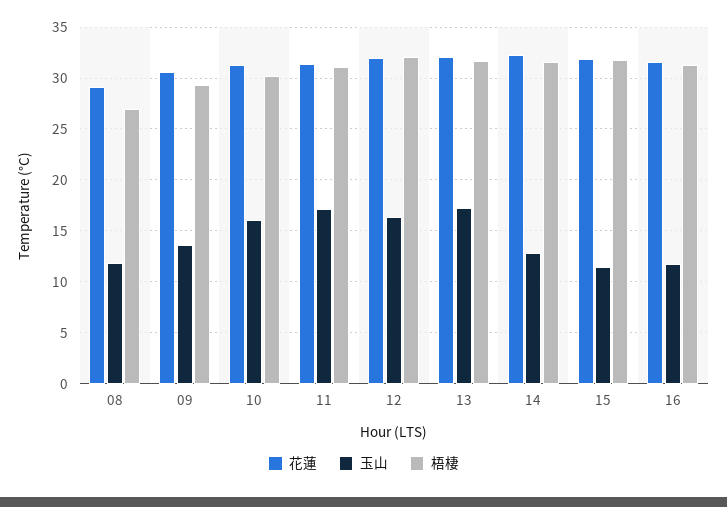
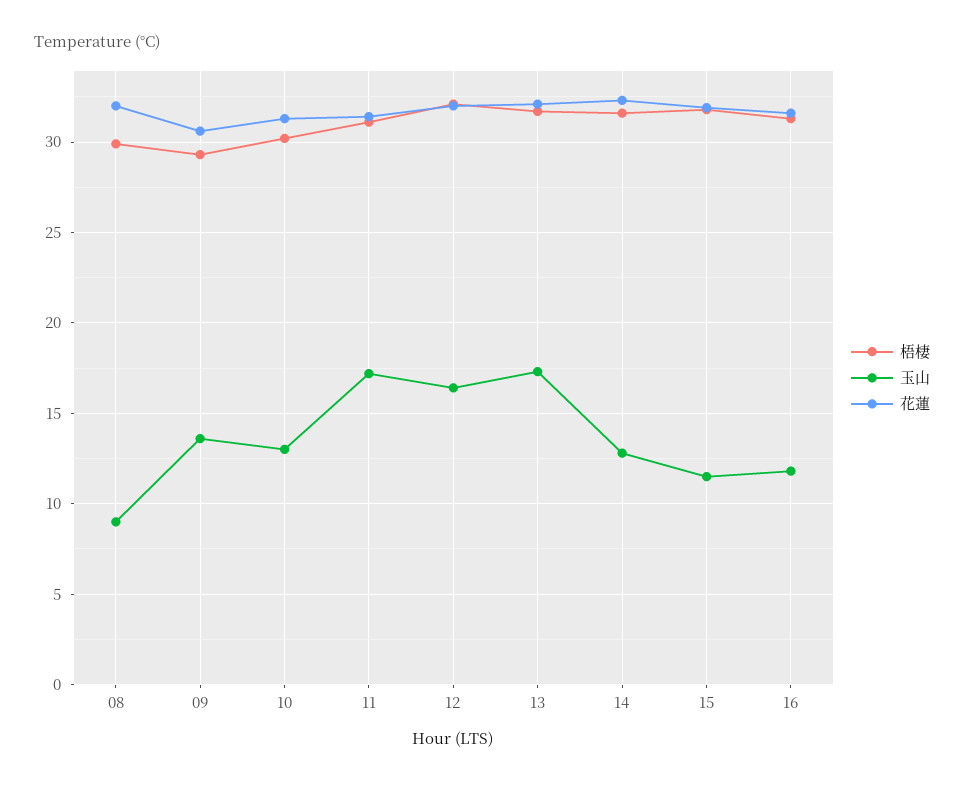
  {
    "花蓮": {
-     "08": 29,
+     "08": 32,
      "09": 30.5,
      "10": 31.5,
      "11": 31.5,
      "12": 32,
      "13": 32,
      "14": 32.5,
      "15": 32,
      "16": 31.5
    },
    "玉山": {
-     "08": 12,
+     "08": 9,
      "09": 13.5,
-     "10": 16,
+     "10": 13,
      "11": 17,
      "12": 16.5,
      "13": 17.5,
      "14": 13,
      "15": 11.5,
      "16": 12
    },
    "梧棲": {
-     "08": 27,
+     "08": 30,
      "09": 29.5,
      "10": 30,
      "11": 31,
      "12": 32,
      "13": 31.5,
      "14": 31.5,
      "15": 32,
      "16": 31.5
    }
  }

